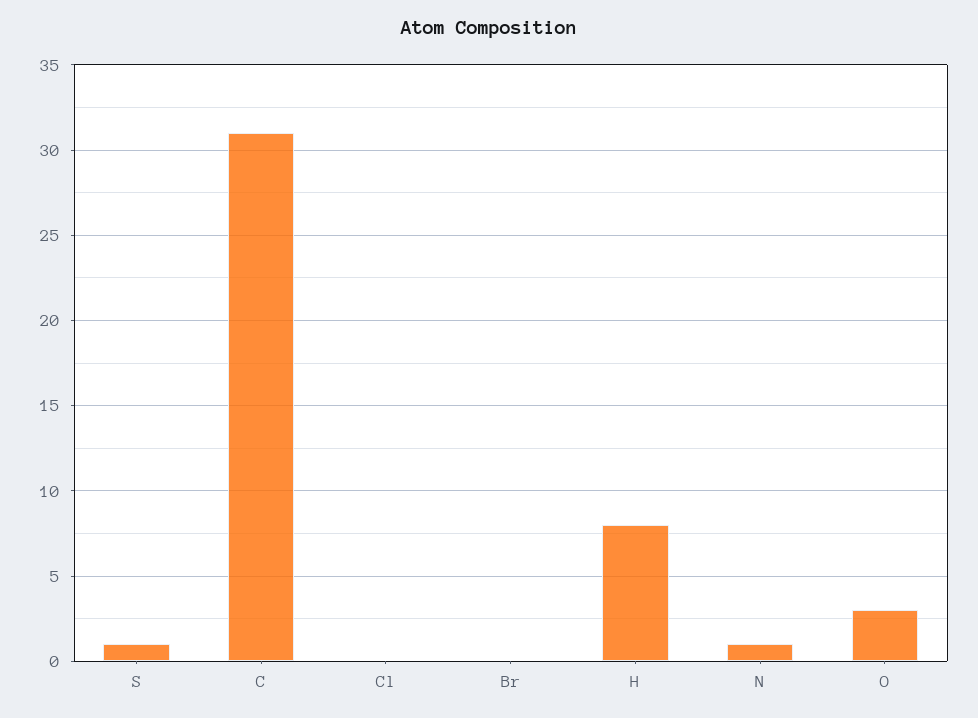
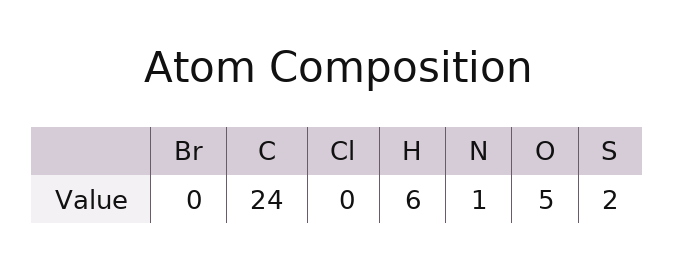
  {
-   "S": 1,
+   "S": 2,
-   "C": 31,
+   "C": 24,
    "Cl": 0,
    "Br": 0,
-   "H": 8,
+   "H": 6,
    "N": 1,
-   "O": 3
+   "O": 5
  }

